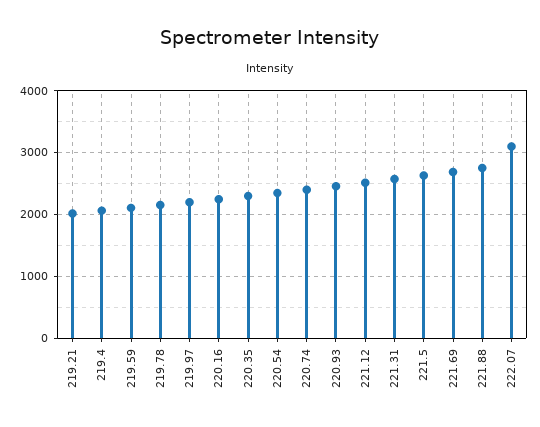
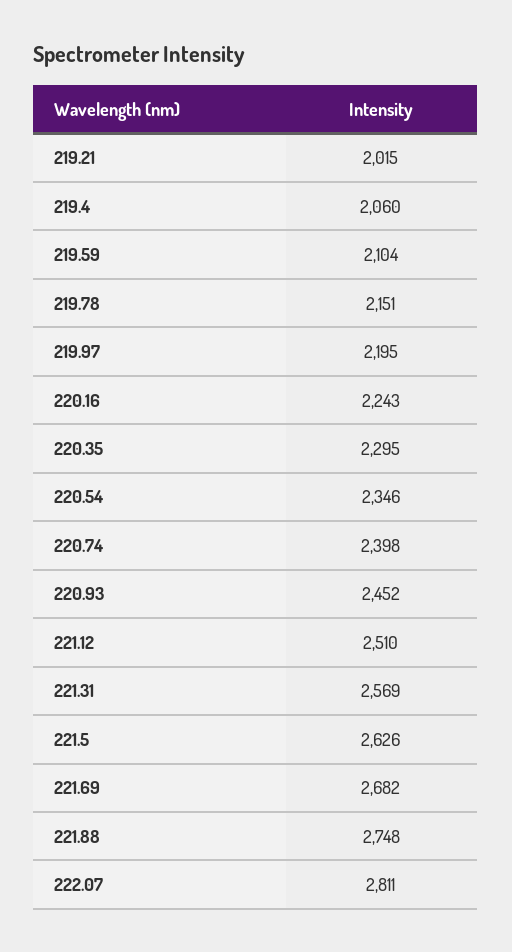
  {
    "219.21": 2015,
    "219.4": 2060,
    "219.59": 2104,
    "219.78": 2151,
    "219.97": 2195,
    "220.16": 2243,
    "220.35": 2295,
    "220.54": 2346,
    "220.74": 2398,
    "220.93": 2452,
    "221.12": 2510,
    "221.31": 2569,
    "221.5": 2626,
    "221.69": 2682,
    "221.88": 2748,
-   "222.07": 3100
+   "222.07": 2811
  }

